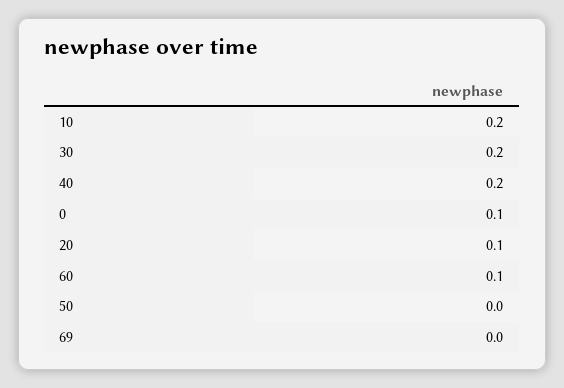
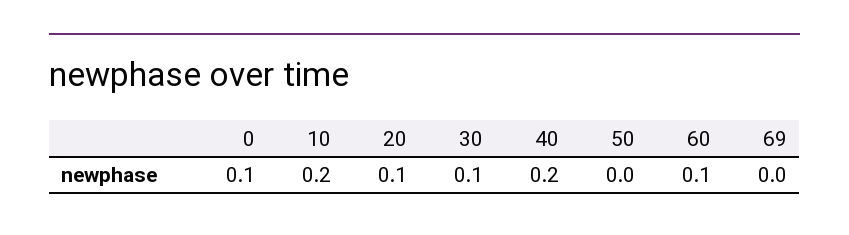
  {
    "10": 0.2,
-   "30": 0.2,
+   "30": 0.1,
    "40": 0.2,
    "0": 0.1,
    "20": 0.1,
    "60": 0.1,
    "50": 0,
    "69": 0
  }

